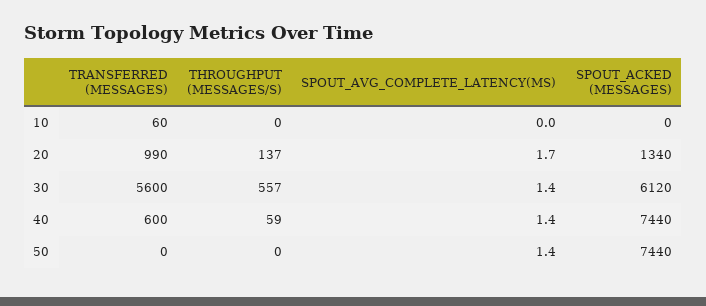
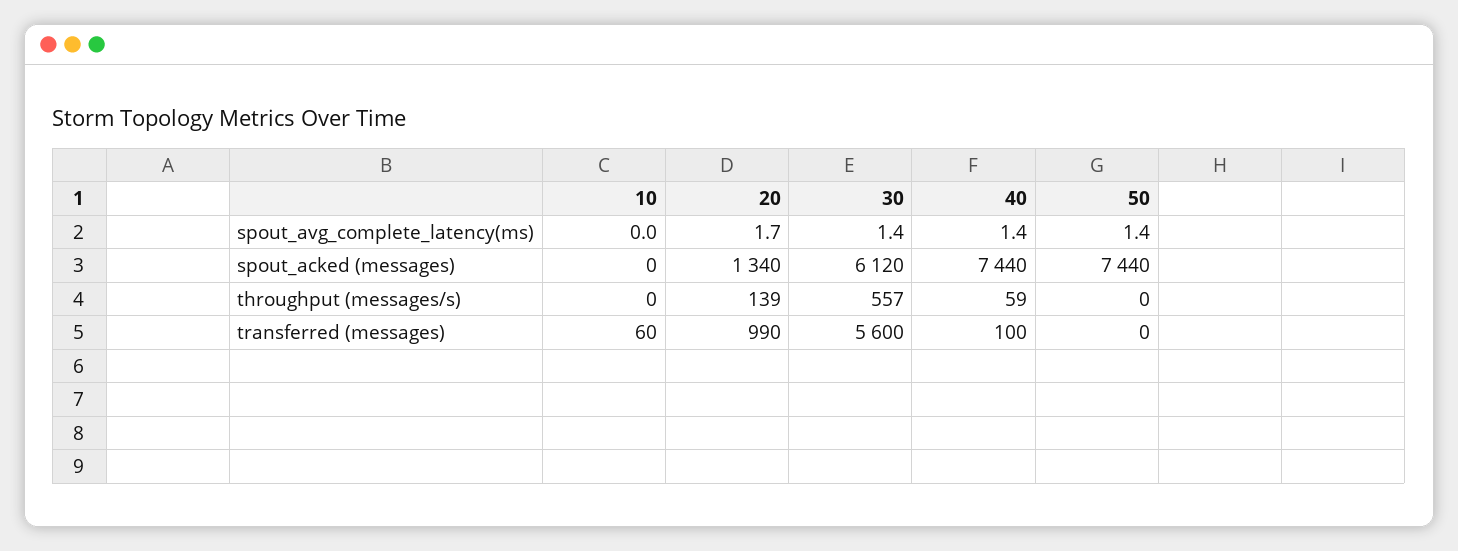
  {
    "TRANSFERRED (MESSAGES)": {
      "10": 60,
      "20": 990,
      "30": 5600,
-     "40": 600,
+     "40": 100,
      "50": 0
    },
    "THROUGHPUT (MESSAGES/S)": {
      "10": 0,
-     "20": 137,
+     "20": 139,
      "30": 557,
      "40": 59,
      "50": 0
    },
    "SPOUT_AVG_COMPLETE_LATENCY(MS)": {
      "10": 0,
      "20": 1.7,
      "30": 1.4,
      "40": 1.4,
      "50": 1.4
    },
    "SPOUT_ACKED (MESSAGES)": {
      "10": 0,
      "20": 1340,
      "30": 6120,
      "40": 7440,
      "50": 7440
    }
  }

